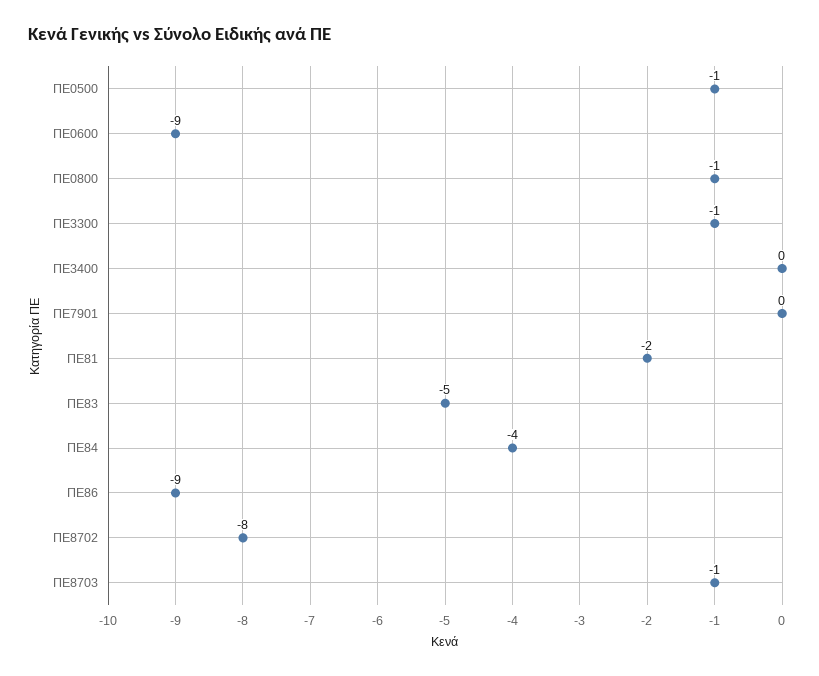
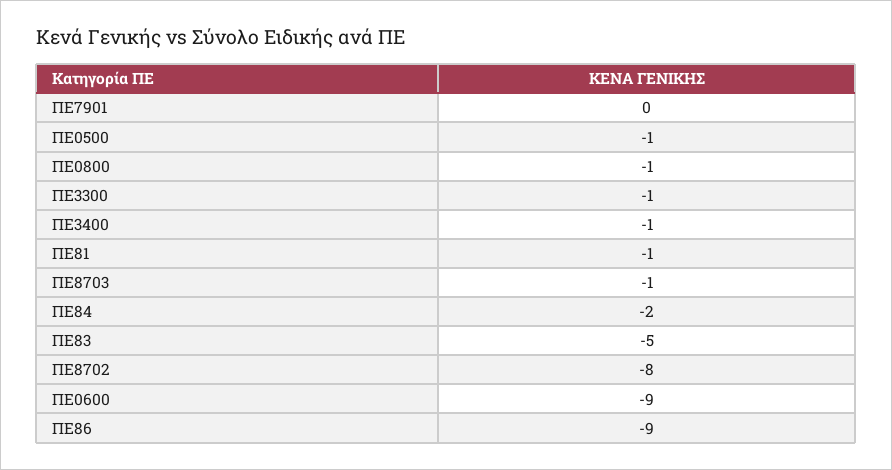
  {
    "ΠΕ0500": -1,
    "ΠΕ0600": -9,
    "ΠΕ0800": -1,
    "ΠΕ3300": -1,
-   "ΠΕ3400": 0,
+   "ΠΕ3400": -1,
    "ΠΕ7901": 0,
-   "ΠΕ81": -2,
+   "ΠΕ81": -1,
    "ΠΕ83": -5,
-   "ΠΕ84": -4,
+   "ΠΕ84": -2,
    "ΠΕ86": -9,
    "ΠΕ8702": -8,
    "ΠΕ8703": -1
  }

